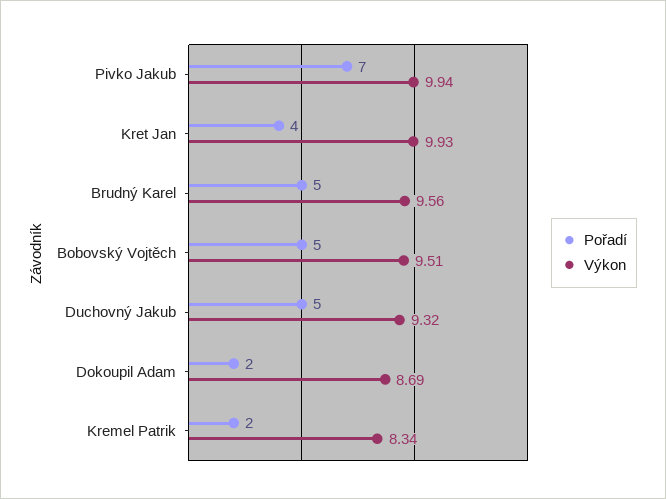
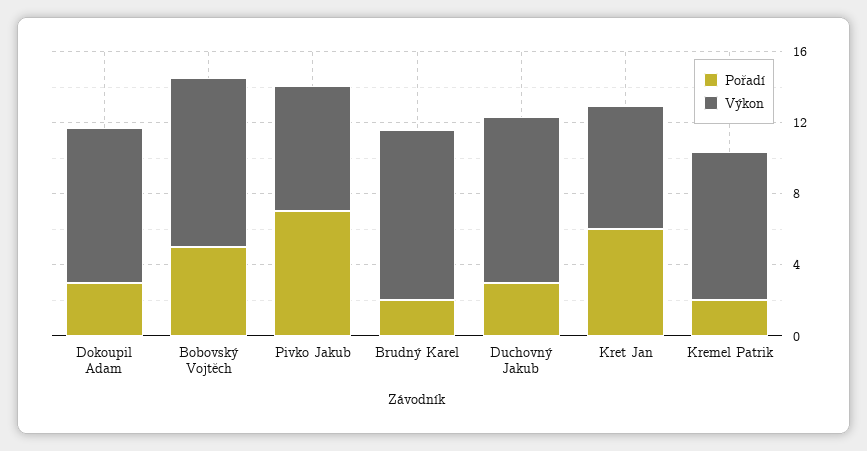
  {
    "Pořadí": {
      "Pivko Jakub": 7,
-     "Kret Jan": 4,
+     "Kret Jan": 6,
-     "Brudný Karel": 5,
+     "Brudný Karel": 2,
      "Bobovský Vojtěch": 5,
-     "Duchovný Jakub": 5,
+     "Duchovný Jakub": 3,
-     "Dokoupil Adam": 2,
+     "Dokoupil Adam": 3,
      "Kremel Patrik": 2
    },
    "Výkon": {
-     "Pivko Jakub": 9.94,
+     "Pivko Jakub": 7,
-     "Kret Jan": 9.93,
+     "Kret Jan": 7,
      "Brudný Karel": 9.56,
      "Bobovský Vojtěch": 9.51,
      "Duchovný Jakub": 9.32,
      "Dokoupil Adam": 8.69,
      "Kremel Patrik": 8.34
    }
  }

